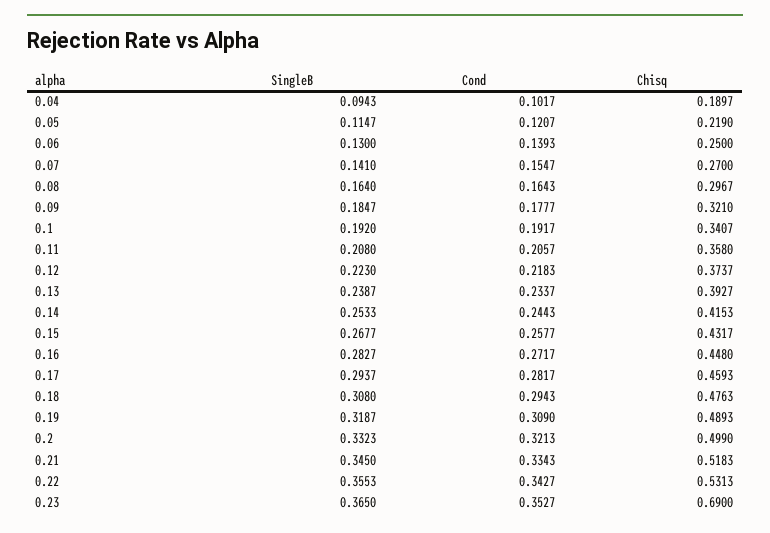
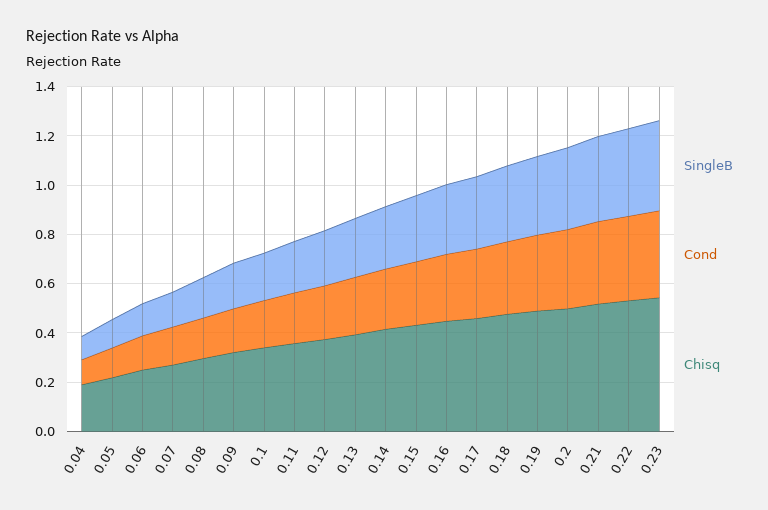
  {
    "SingleB": {
      "0.04": 0.0943,
      "0.05": 0.1147,
      "0.06": 0.13,
      "0.07": 0.141,
      "0.08": 0.164,
      "0.09": 0.1847,
      "0.1": 0.192,
      "0.11": 0.208,
      "0.12": 0.223,
      "0.13": 0.2387,
      "0.14": 0.2533,
      "0.15": 0.2677,
      "0.16": 0.2827,
      "0.17": 0.2937,
      "0.18": 0.308,
      "0.19": 0.3187,
      "0.2": 0.3323,
      "0.21": 0.345,
      "0.22": 0.3553,
      "0.23": 0.365
    },
    "Cond": {
      "0.04": 0.1017,
      "0.05": 0.1207,
      "0.06": 0.1393,
      "0.07": 0.1547,
      "0.08": 0.1643,
      "0.09": 0.1777,
      "0.1": 0.1917,
      "0.11": 0.2057,
      "0.12": 0.2183,
      "0.13": 0.2337,
      "0.14": 0.2443,
      "0.15": 0.2577,
      "0.16": 0.2717,
      "0.17": 0.2817,
      "0.18": 0.2943,
      "0.19": 0.309,
      "0.2": 0.3213,
      "0.21": 0.3343,
      "0.22": 0.3427,
      "0.23": 0.3527
    },
    "Chisq": {
      "0.04": 0.1897,
      "0.05": 0.219,
      "0.06": 0.25,
      "0.07": 0.27,
      "0.08": 0.2967,
      "0.09": 0.321,
      "0.1": 0.3407,
      "0.11": 0.358,
      "0.12": 0.3737,
      "0.13": 0.3927,
      "0.14": 0.4153,
      "0.15": 0.4317,
      "0.16": 0.448,
      "0.17": 0.4593,
      "0.18": 0.4763,
      "0.19": 0.4893,
      "0.2": 0.499,
      "0.21": 0.5183,
      "0.22": 0.5313,
-     "0.23": 0.69
+     "0.23": 0.55
    }
  }

